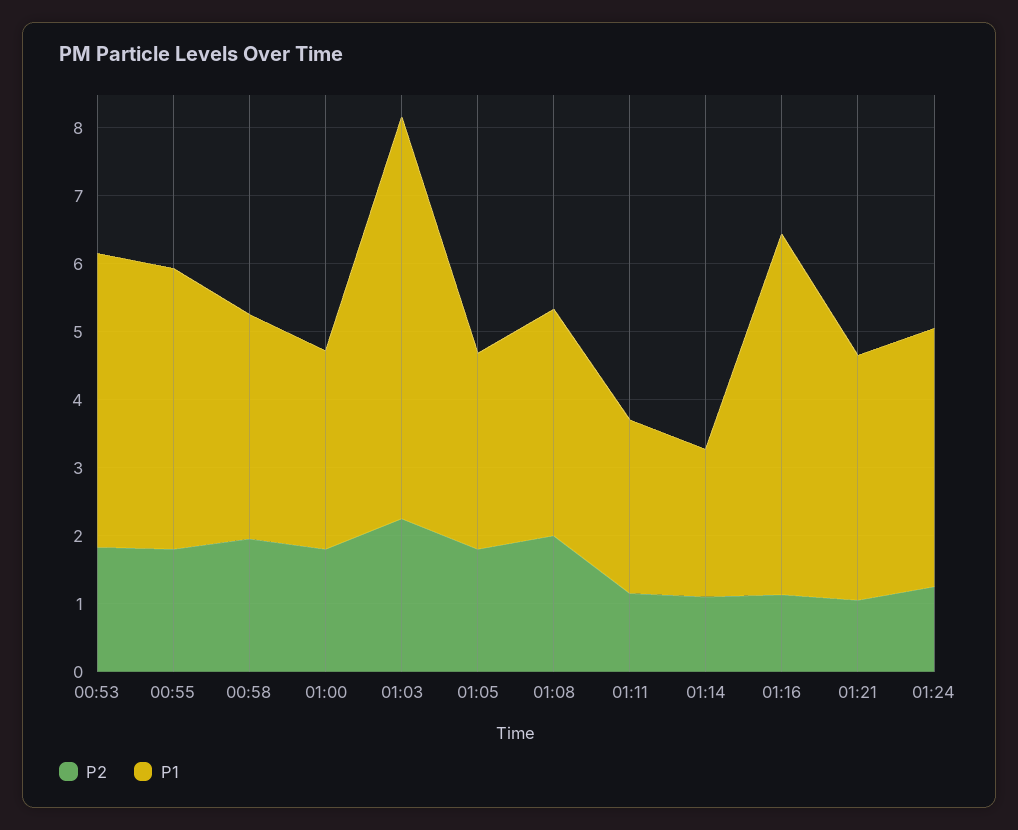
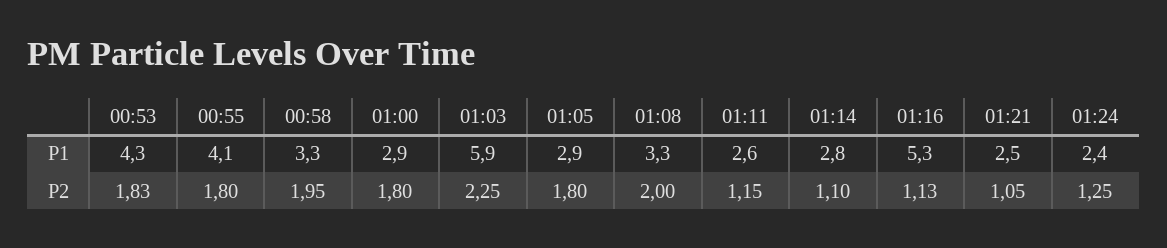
  {
    "P2": {
      "00:53": 1.83,
      "00:55": 1.8,
      "00:58": 1.95,
      "01:00": 1.8,
      "01:03": 2.25,
      "01:05": 1.8,
      "01:08": 2,
      "01:11": 1.15,
      "01:14": 1.1,
      "01:16": 1.13,
      "01:21": 1.05,
      "01:24": 1.25
    },
    "P1": {
      "00:53": 4.3,
      "00:55": 4.1,
      "00:58": 3.3,
      "01:00": 2.9,
      "01:03": 5.9,
      "01:05": 2.9,
      "01:08": 3.3,
      "01:11": 2.6,
-     "01:14": 2.2,
+     "01:14": 2.8,
      "01:16": 5.3,
-     "01:21": 3.6,
+     "01:21": 2.5,
-     "01:24": 3.8
+     "01:24": 2.4
    }
  }

